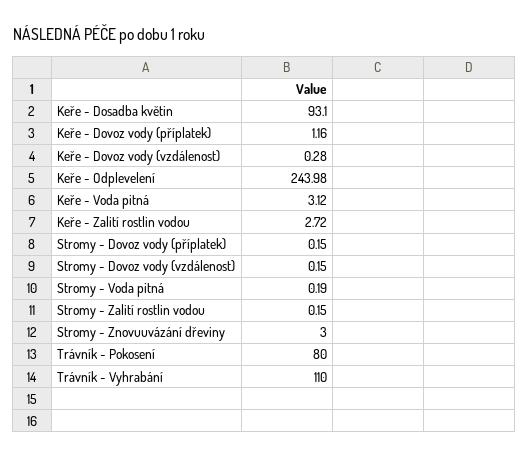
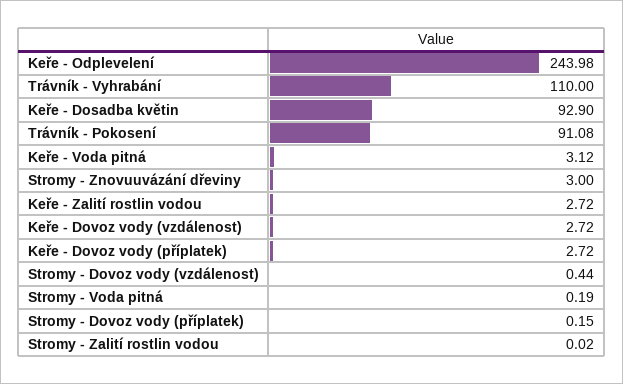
  {
-   "Keře - Dosadba květin": 93.1,
+   "Keře - Dosadba květin": 92.9,
-   "Keře - Dovoz vody (příplatek)": 1.16,
+   "Keře - Dovoz vody (příplatek)": 2.72,
-   "Keře - Dovoz vody (vzdálenost)": 0.28,
+   "Keře - Dovoz vody (vzdálenost)": 2.72,
    "Keře - Odplevelení": 243.98,
    "Keře - Voda pitná": 3.12,
    "Keře - Zalití rostlin vodou": 2.72,
    "Stromy - Dovoz vody (příplatek)": 0.15,
-   "Stromy - Dovoz vody (vzdálenost)": 0.15,
+   "Stromy - Dovoz vody (vzdálenost)": 0.44,
    "Stromy - Voda pitná": 0.19,
-   "Stromy - Zalití rostlin vodou": 0.15,
+   "Stromy - Zalití rostlin vodou": 0.02,
    "Stromy - Znovuuvázání dřeviny": 3,
-   "Trávník - Pokosení": 80,
+   "Trávník - Pokosení": 91.08,
    "Trávník - Vyhrabání": 110
  }

